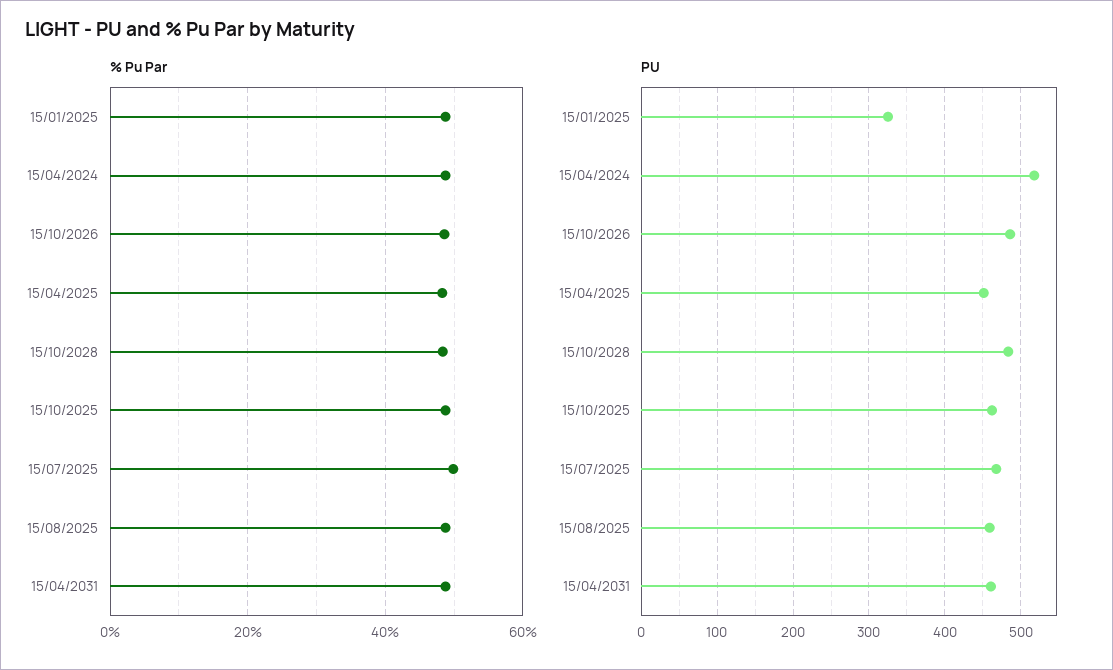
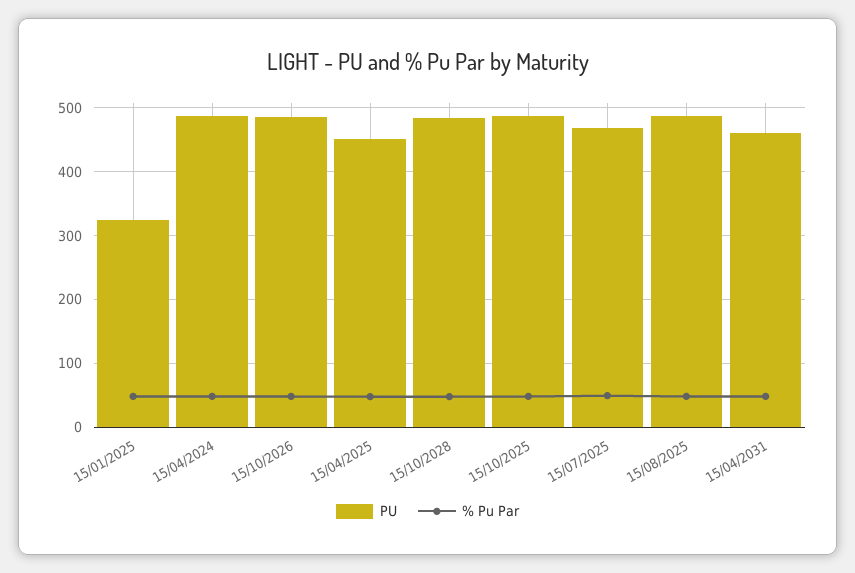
  {
    "% Pu Par": {
      "15/01/2025": 48,
      "15/04/2024": 48,
      "15/10/2026": 48,
      "15/04/2025": 48,
      "15/10/2028": 48,
      "15/10/2025": 48,
      "15/07/2025": 50,
      "15/08/2025": 48,
      "15/04/2031": 48
    },
    "PU": {
      "15/01/2025": 330,
-     "15/04/2024": 520,
+     "15/04/2024": 490,
      "15/10/2026": 490,
      "15/04/2025": 450,
      "15/10/2028": 480,
-     "15/10/2025": 460,
+     "15/10/2025": 490,
      "15/07/2025": 470,
-     "15/08/2025": 460,
+     "15/08/2025": 490,
      "15/04/2031": 460
    }
  }

